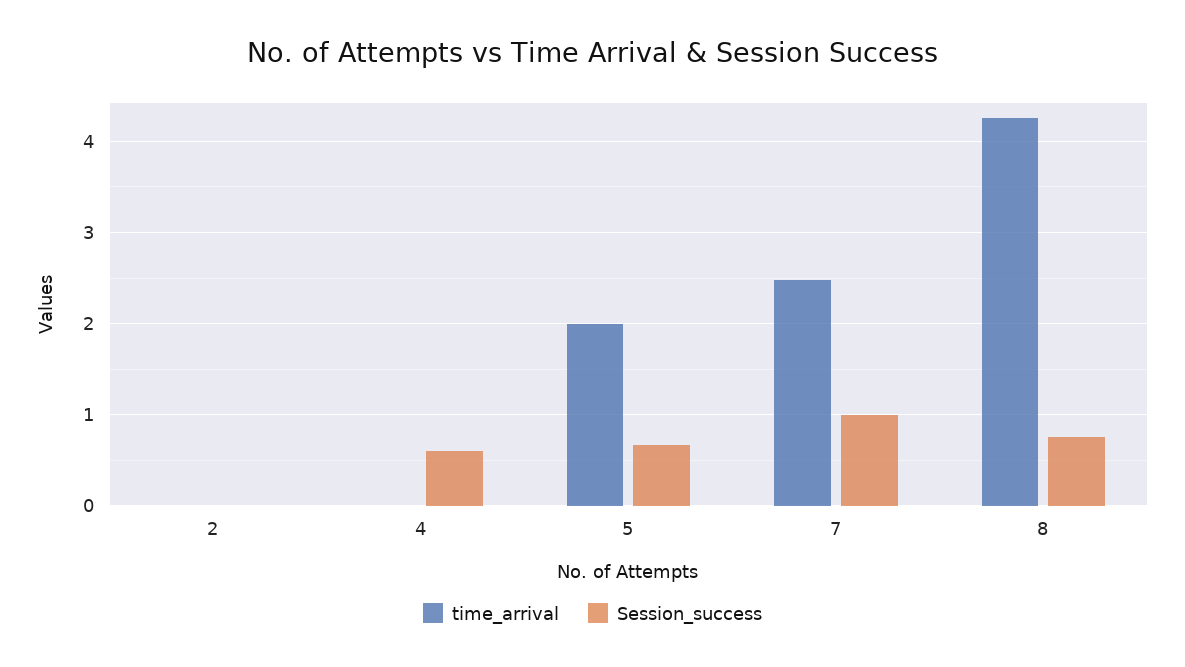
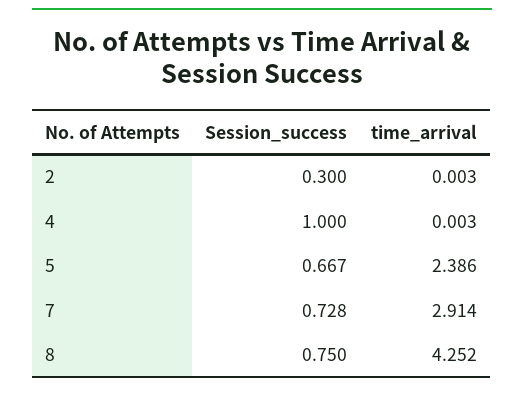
  {
    "time_arrival": {
      "2": 0.003,
      "4": 0.003,
-     "5": 2,
+     "5": 2.386,
-     "7": 2.5,
+     "7": 2.914,
      "8": 4.252
    },
    "Session_success": {
-     "2": 0,
+     "2": 0.3,
-     "4": 0.6,
+     "4": 1,
      "5": 0.667,
-     "7": 1,
+     "7": 0.728,
      "8": 0.75
    }
  }

